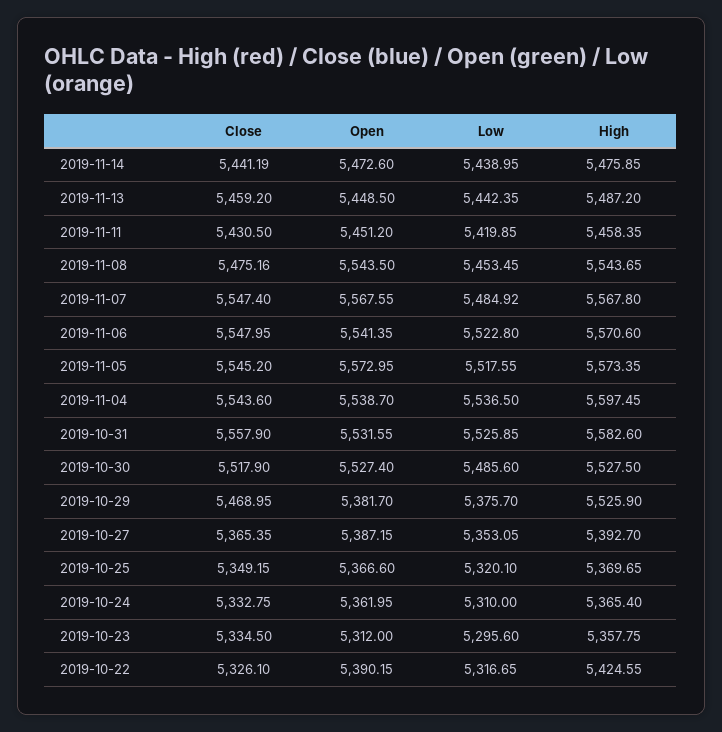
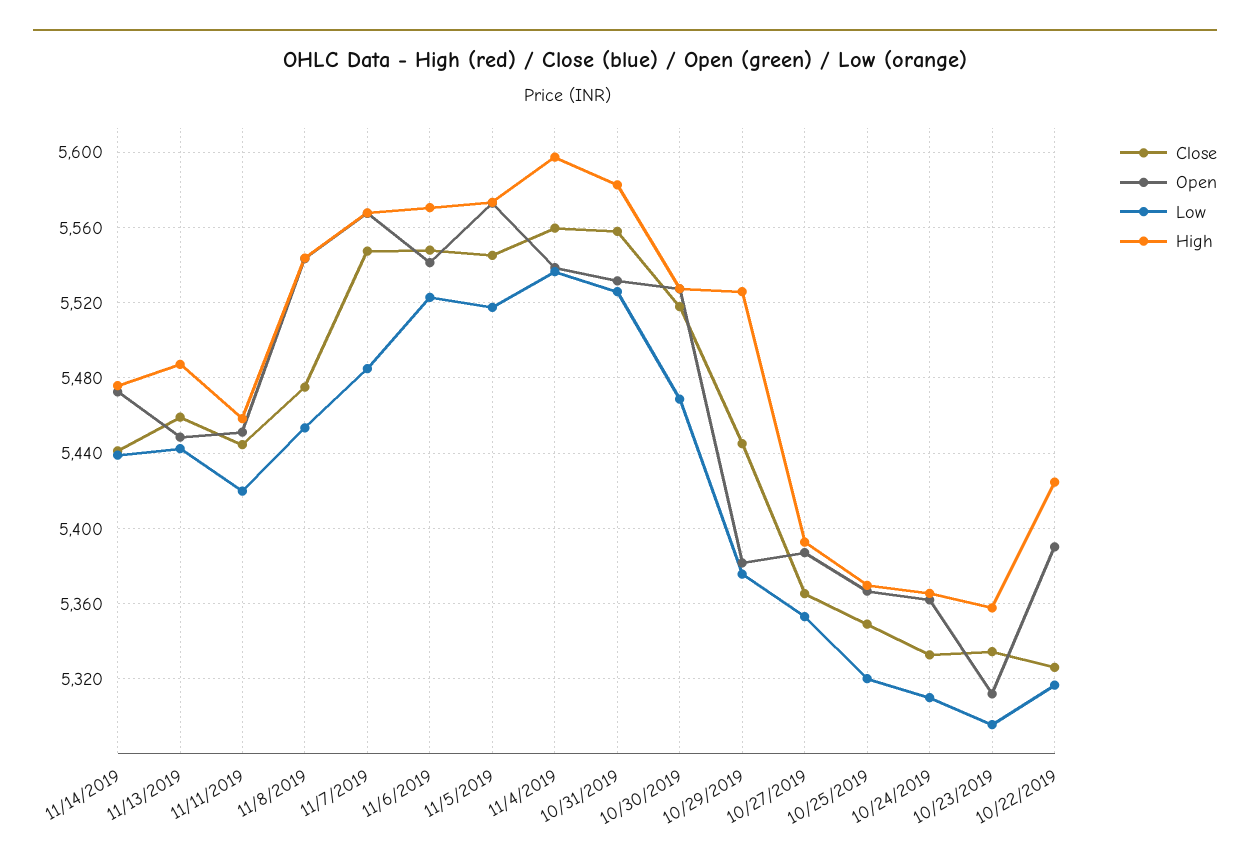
  {
    "Close": {
      "2019-11-14": 5441.19,
      "2019-11-13": 5459.2,
-     "2019-11-11": 5430.5,
+     "2019-11-11": 5445,
      "2019-11-08": 5475.16,
      "2019-11-07": 5547.4,
      "2019-11-06": 5547.95,
      "2019-11-05": 5545.2,
-     "2019-11-04": 5543.6,
+     "2019-11-04": 5560,
      "2019-10-31": 5557.9,
      "2019-10-30": 5517.9,
-     "2019-10-29": 5468.95,
+     "2019-10-29": 5445,
      "2019-10-27": 5365.35,
      "2019-10-25": 5349.15,
      "2019-10-24": 5332.75,
      "2019-10-23": 5334.5,
      "2019-10-22": 5326.1
    },
    "Open": {
      "2019-11-14": 5472.6,
      "2019-11-13": 5448.5,
      "2019-11-11": 5451.2,
      "2019-11-08": 5543.5,
      "2019-11-07": 5567.55,
      "2019-11-06": 5541.35,
      "2019-11-05": 5572.95,
      "2019-11-04": 5538.7,
      "2019-10-31": 5531.55,
      "2019-10-30": 5527.4,
      "2019-10-29": 5381.7,
      "2019-10-27": 5387.15,
      "2019-10-25": 5366.6,
      "2019-10-24": 5361.95,
      "2019-10-23": 5312,
      "2019-10-22": 5390.15
    },
    "Low": {
      "2019-11-14": 5438.95,
      "2019-11-13": 5442.35,
      "2019-11-11": 5419.85,
      "2019-11-08": 5453.45,
      "2019-11-07": 5484.92,
      "2019-11-06": 5522.8,
      "2019-11-05": 5517.55,
      "2019-11-04": 5536.5,
      "2019-10-31": 5525.85,
-     "2019-10-30": 5485.6,
+     "2019-10-30": 5470,
      "2019-10-29": 5375.7,
      "2019-10-27": 5353.05,
      "2019-10-25": 5320.1,
      "2019-10-24": 5310,
      "2019-10-23": 5295.6,
      "2019-10-22": 5316.65
    },
    "High": {
      "2019-11-14": 5475.85,
      "2019-11-13": 5487.2,
      "2019-11-11": 5458.35,
      "2019-11-08": 5543.65,
      "2019-11-07": 5567.8,
      "2019-11-06": 5570.6,
      "2019-11-05": 5573.35,
      "2019-11-04": 5597.45,
      "2019-10-31": 5582.6,
      "2019-10-30": 5527.5,
      "2019-10-29": 5525.9,
      "2019-10-27": 5392.7,
      "2019-10-25": 5369.65,
      "2019-10-24": 5365.4,
      "2019-10-23": 5357.75,
      "2019-10-22": 5424.55
    }
  }

